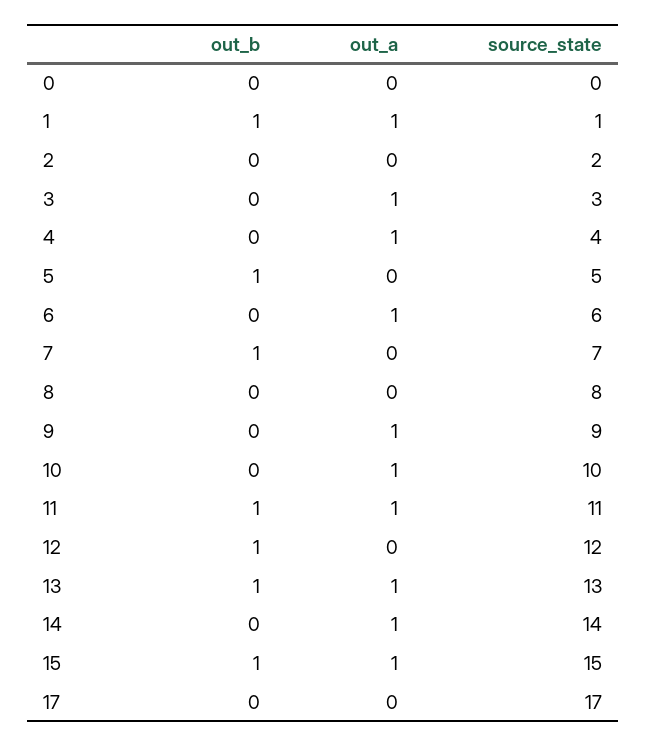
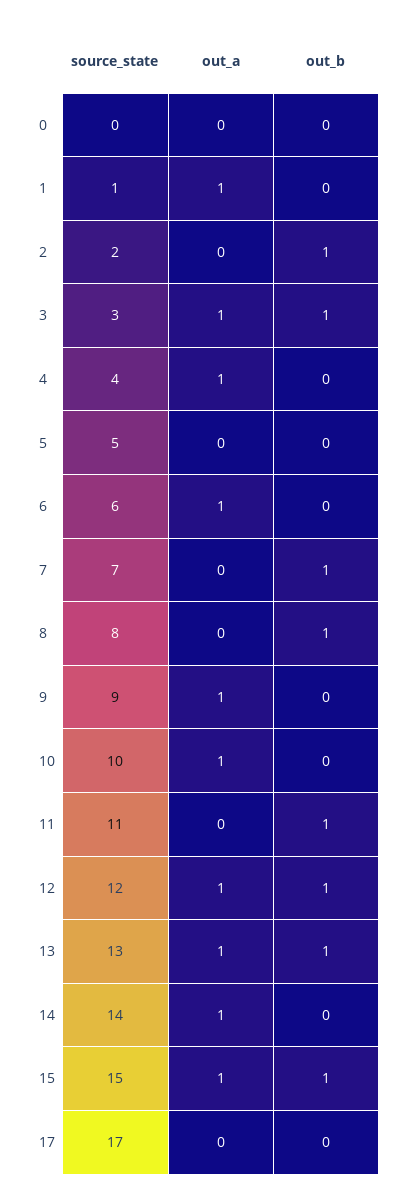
  {
    "out_b": {
      "0": 0,
-     "1": 1,
+     "1": 0,
-     "2": 0,
+     "2": 1,
-     "3": 0,
+     "3": 1,
      "4": 0,
-     "5": 1,
+     "5": 0,
      "6": 0,
      "7": 1,
-     "8": 0,
+     "8": 1,
      "9": 0,
      "10": 0,
      "11": 1,
      "12": 1,
      "13": 1,
      "14": 0,
      "15": 1,
      "17": 0
    },
    "out_a": {
      "0": 0,
      "1": 1,
      "2": 0,
      "3": 1,
      "4": 1,
      "5": 0,
      "6": 1,
      "7": 0,
      "8": 0,
      "9": 1,
      "10": 1,
-     "11": 1,
+     "11": 0,
-     "12": 0,
+     "12": 1,
      "13": 1,
      "14": 1,
      "15": 1,
      "17": 0
    },
    "source_state": {
      "0": 0,
      "1": 1,
      "2": 2,
      "3": 3,
      "4": 4,
      "5": 5,
      "6": 6,
      "7": 7,
      "8": 8,
      "9": 9,
      "10": 10,
      "11": 11,
      "12": 12,
      "13": 13,
      "14": 14,
      "15": 15,
      "17": 17
    }
  }

